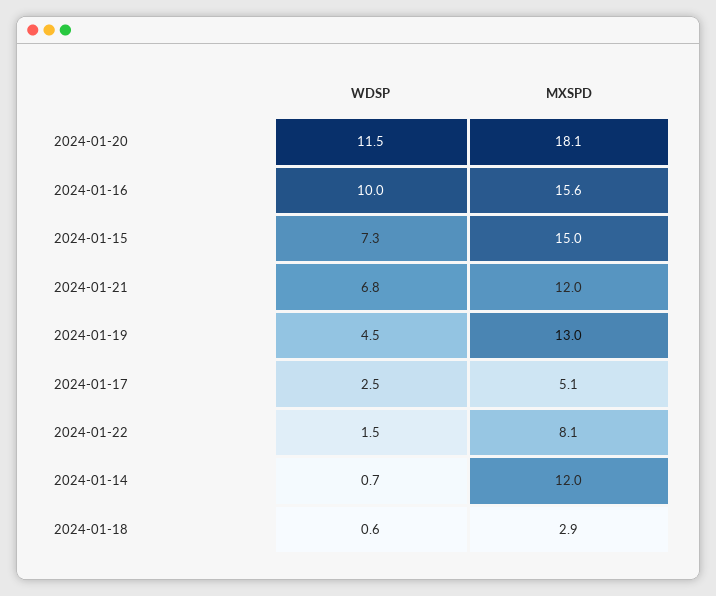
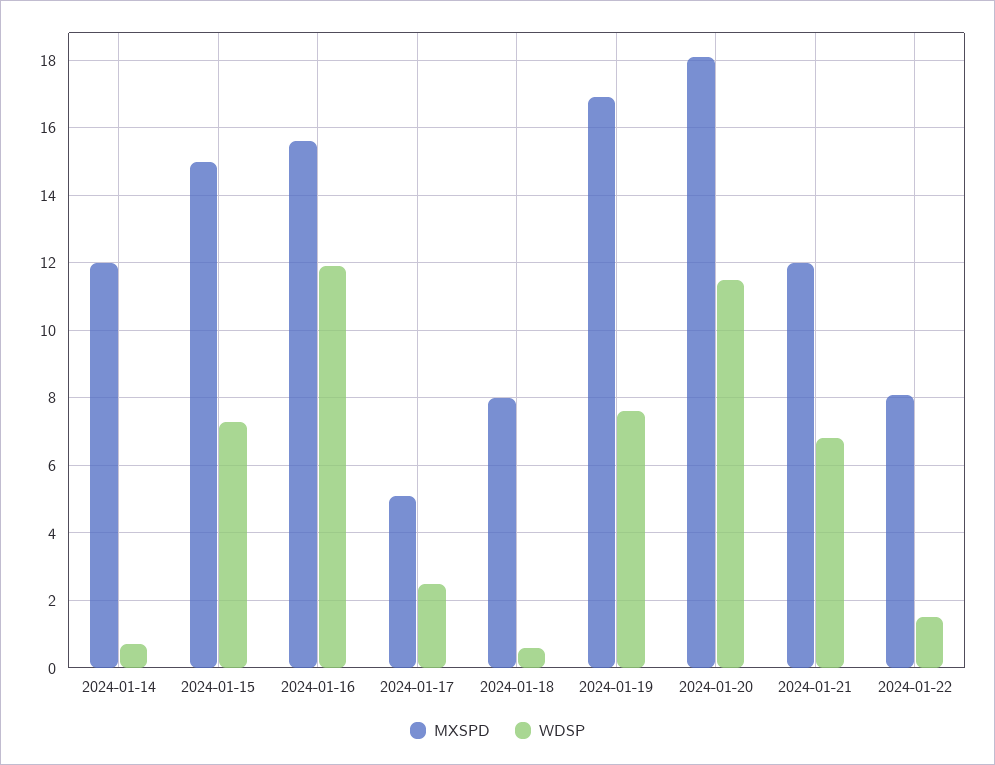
  {
    "WDSP": {
      "2024-01-20": 11.5,
-     "2024-01-16": 10,
+     "2024-01-16": 12,
      "2024-01-15": 7.3,
      "2024-01-21": 6.8,
-     "2024-01-19": 4.5,
+     "2024-01-19": 7.5,
      "2024-01-17": 2.5,
      "2024-01-22": 1.5,
      "2024-01-14": 0.7,
      "2024-01-18": 0.6
    },
    "MXSPD": {
      "2024-01-20": 18.1,
      "2024-01-16": 15.6,
      "2024-01-15": 15,
      "2024-01-21": 12,
-     "2024-01-19": 13,
+     "2024-01-19": 17,
      "2024-01-17": 5.1,
      "2024-01-22": 8.1,
      "2024-01-14": 12,
-     "2024-01-18": 2.9
+     "2024-01-18": 8
    }
  }

